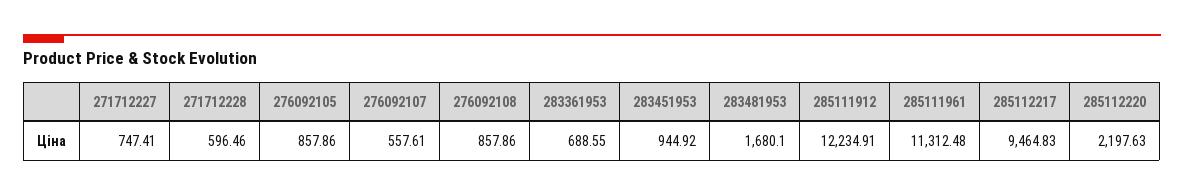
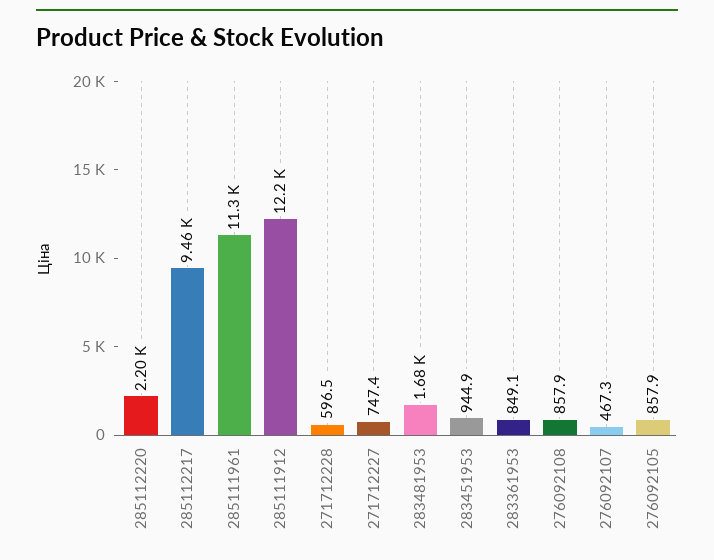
  {
    "271712227": 747.41,
    "271712228": 596.46,
    "276092105": 857.86,
-   "276092107": 557.61,
+   "276092107": 467.3,
    "276092108": 857.86,
-   "283361953": 688.55,
+   "283361953": 849.1,
    "283451953": 944.92,
    "283481953": 1680.1,
    "285111912": 12234.91,
    "285111961": 11312.48,
    "285112217": 9464.83,
    "285112220": 2197.63
  }

